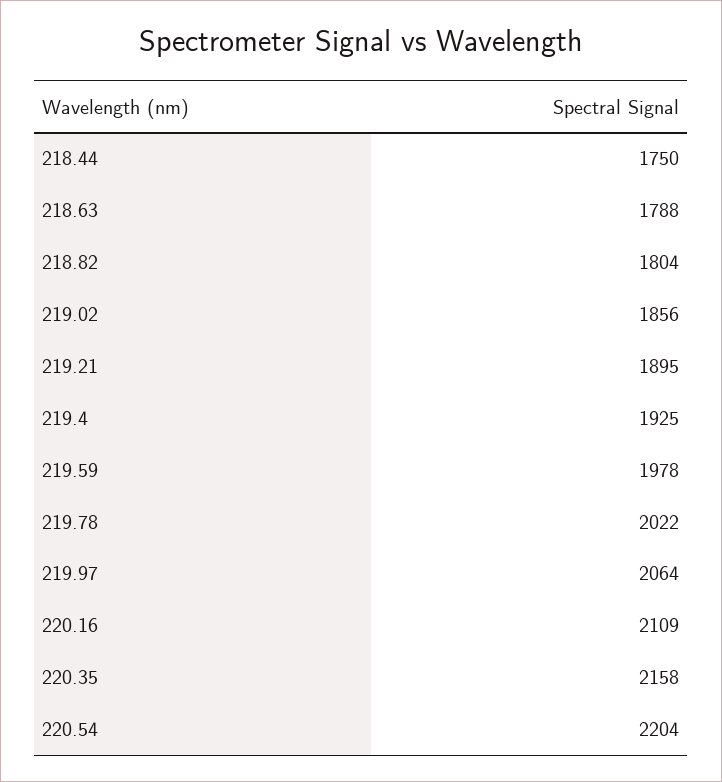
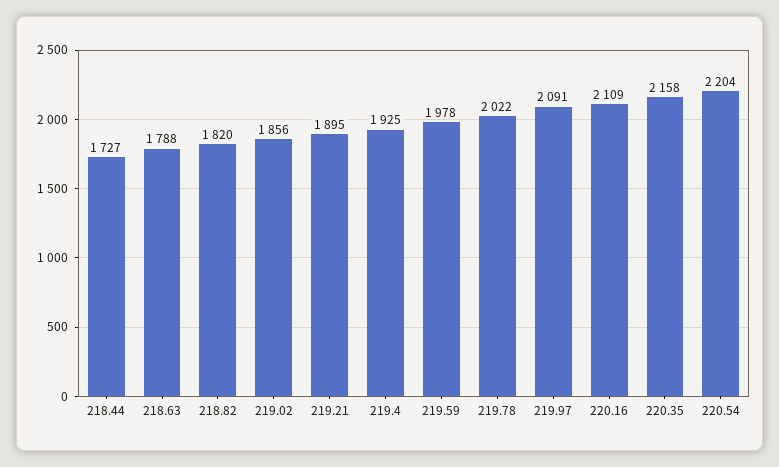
  {
-   "218.44": 1750,
+   "218.44": 1727,
    "218.63": 1788,
-   "218.82": 1804,
+   "218.82": 1820,
    "219.02": 1856,
    "219.21": 1895,
    "219.4": 1925,
    "219.59": 1978,
    "219.78": 2022,
-   "219.97": 2064,
+   "219.97": 2091,
    "220.16": 2109,
    "220.35": 2158,
    "220.54": 2204
  }

